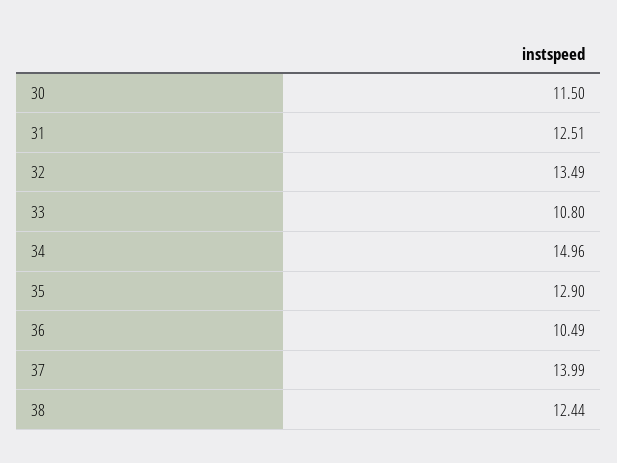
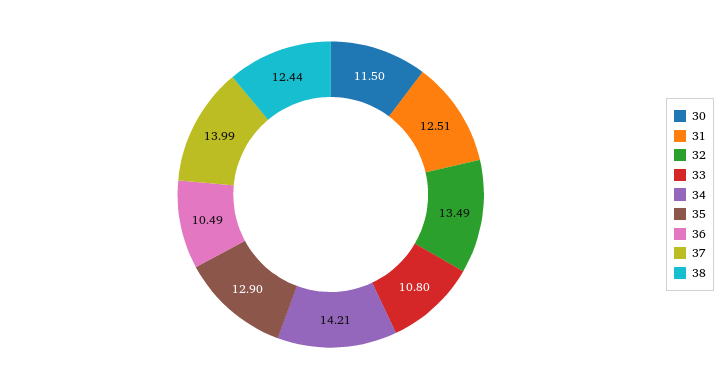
  {
    "30": 11.5,
    "31": 12.51,
    "32": 13.49,
    "33": 10.8,
-   "34": 14.96,
+   "34": 14.21,
    "35": 12.9,
    "36": 10.49,
    "37": 13.99,
    "38": 12.44
  }

